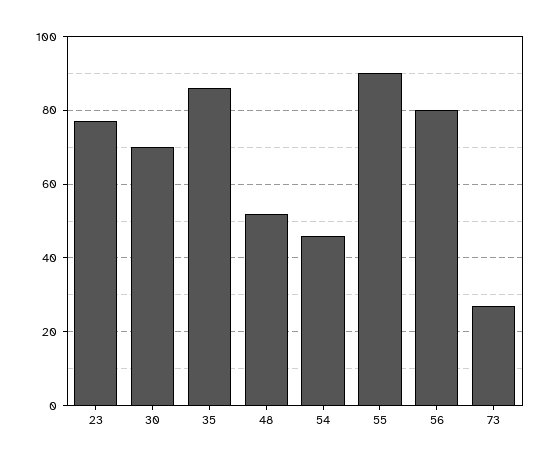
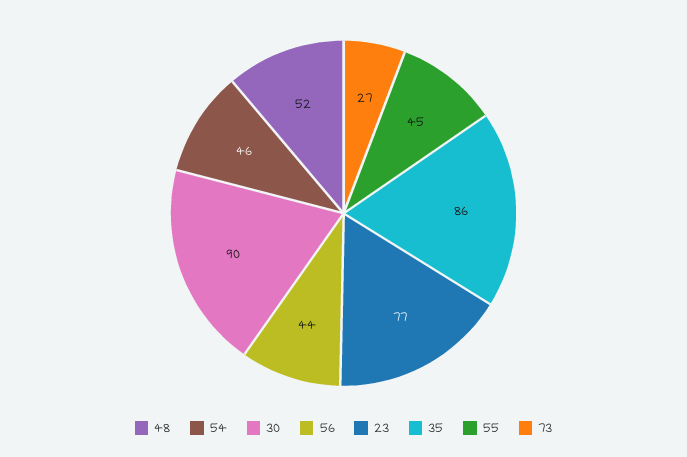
  {
    "23": 77,
-   "30": 70,
+   "30": 90,
    "35": 86,
    "48": 52,
    "54": 46,
-   "55": 90,
+   "55": 45,
-   "56": 80,
+   "56": 44,
    "73": 27
  }

